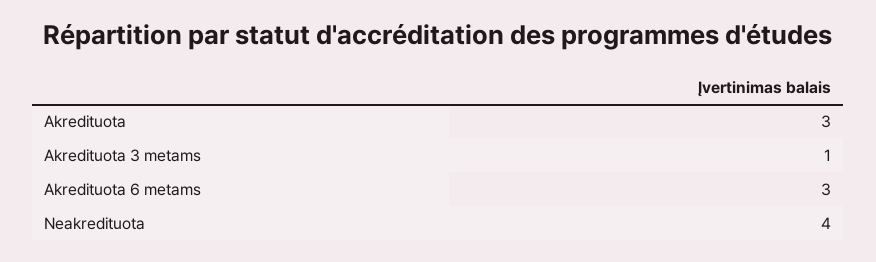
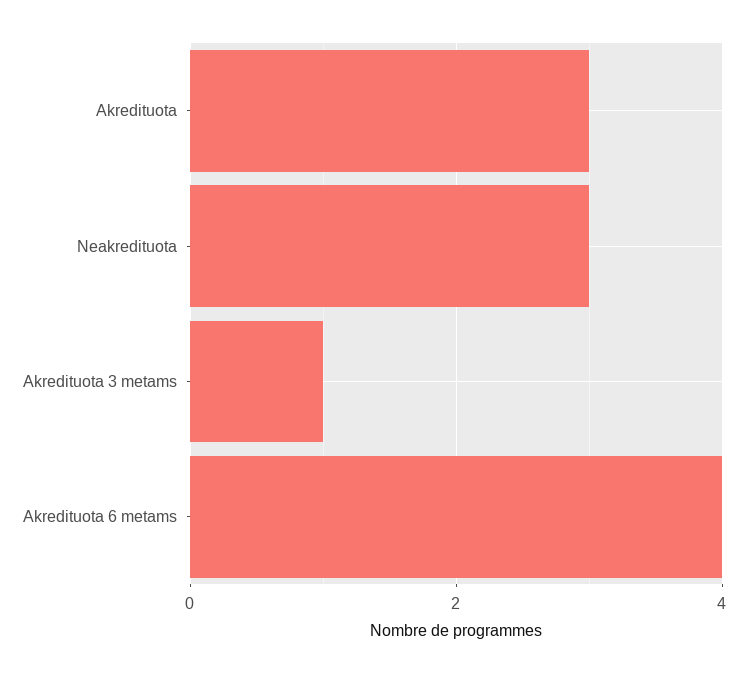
  {
    "Akredituota": 3,
    "Akredituota 3 metams": 1,
-   "Akredituota 6 metams": 3,
+   "Akredituota 6 metams": 4,
-   "Neakredituota": 4
+   "Neakredituota": 3
  }

